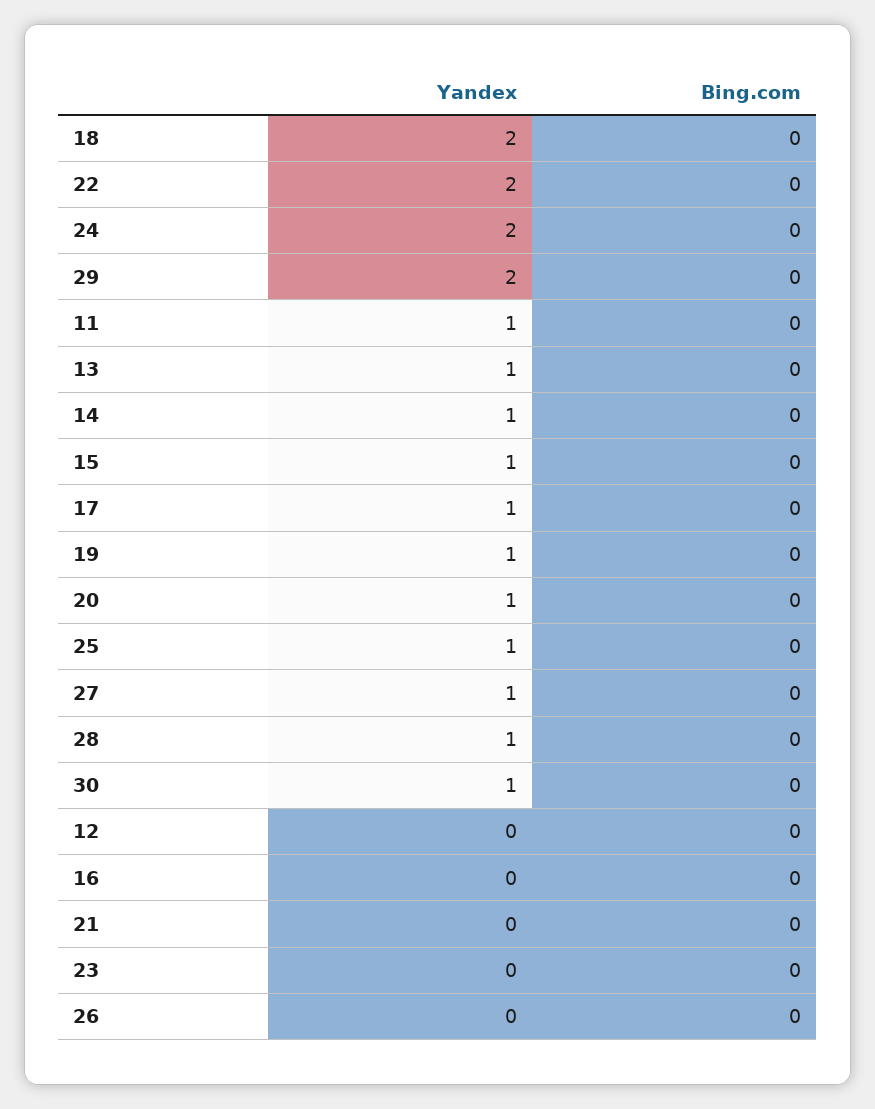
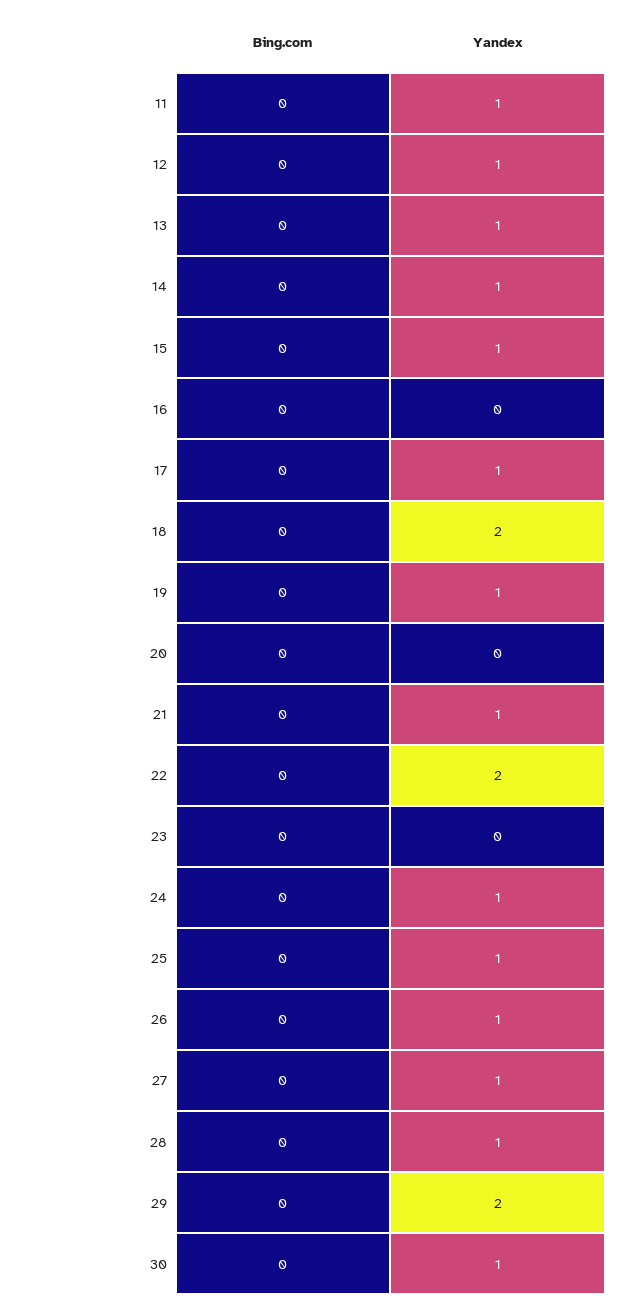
  {
    "Yandex": {
      "18": 2,
      "22": 2,
-     "24": 2,
+     "24": 1,
      "29": 2,
      "11": 1,
      "13": 1,
      "14": 1,
      "15": 1,
      "17": 1,
      "19": 1,
-     "20": 1,
+     "20": 0,
      "25": 1,
      "27": 1,
      "28": 1,
      "30": 1,
-     "12": 0,
+     "12": 1,
      "16": 0,
-     "21": 0,
+     "21": 1,
      "23": 0,
-     "26": 0
+     "26": 1
    },
    "Bing.com": {
      "18": 0,
      "22": 0,
      "24": 0,
      "29": 0,
      "11": 0,
      "13": 0,
      "14": 0,
      "15": 0,
      "17": 0,
      "19": 0,
      "20": 0,
      "25": 0,
      "27": 0,
      "28": 0,
      "30": 0,
      "12": 0,
      "16": 0,
      "21": 0,
      "23": 0,
      "26": 0
    }
  }

